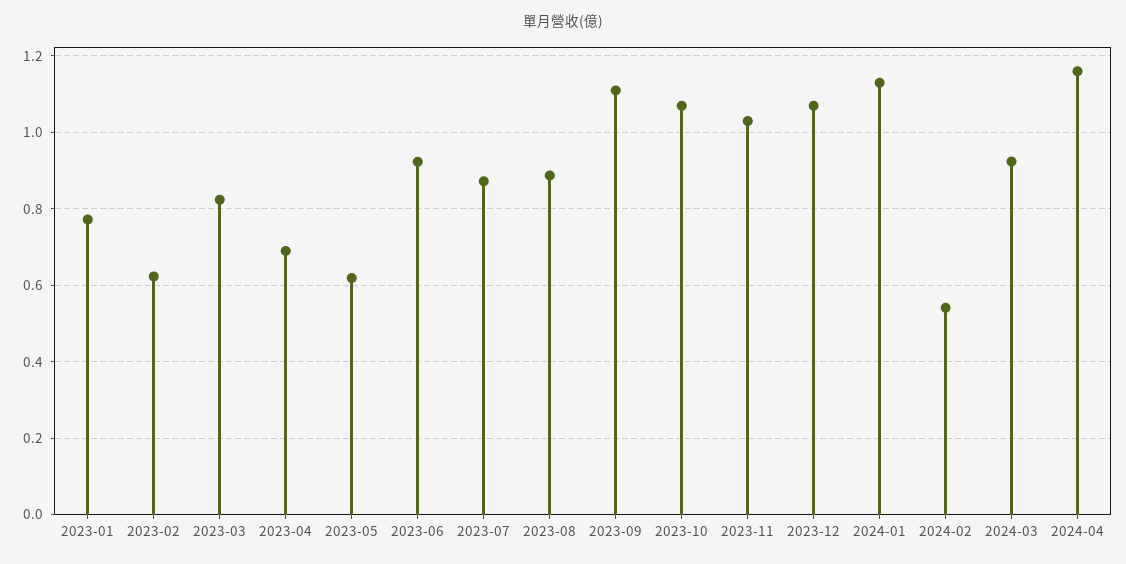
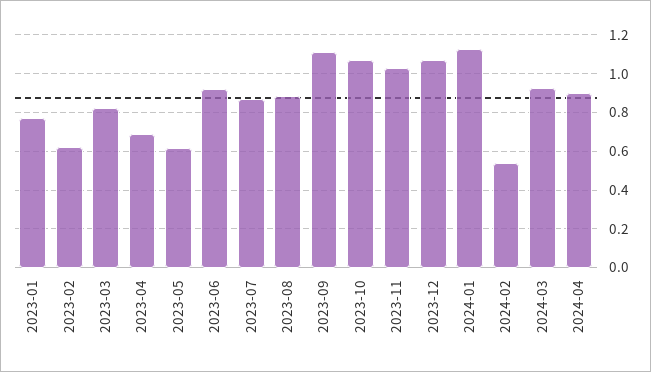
  {
    "2023-01": 0.78,
    "2023-02": 0.62,
    "2023-03": 0.82,
    "2023-04": 0.7,
    "2023-05": 0.62,
    "2023-06": 0.92,
    "2023-07": 0.88,
    "2023-08": 0.88,
    "2023-09": 1.12,
    "2023-10": 1.08,
    "2023-11": 1.04,
    "2023-12": 1.08,
    "2024-01": 1.14,
    "2024-02": 0.54,
    "2024-03": 0.92,
-   "2024-04": 1.16
+   "2024-04": 0.9
  }

